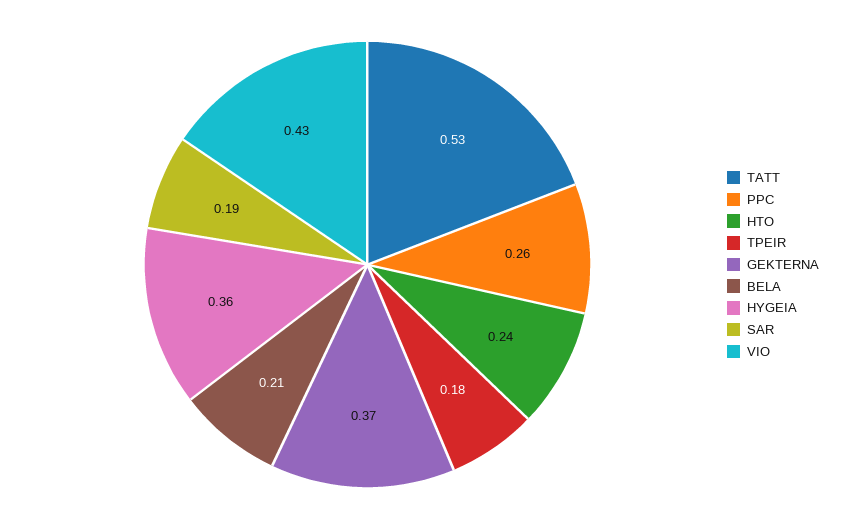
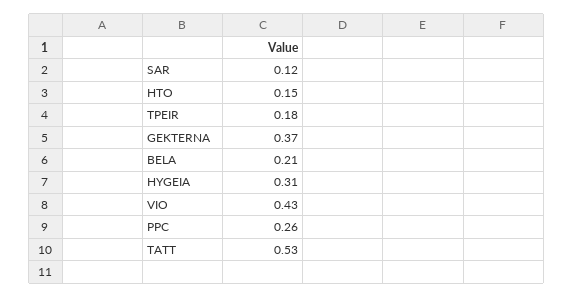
  {
    "TATT": 0.53,
    "PPC": 0.26,
-   "HTO": 0.24,
+   "HTO": 0.15,
    "TPEIR": 0.18,
    "GEKTERNA": 0.37,
    "BELA": 0.21,
-   "HYGEIA": 0.36,
+   "HYGEIA": 0.31,
-   "SAR": 0.19,
+   "SAR": 0.12,
    "VIO": 0.43
  }

